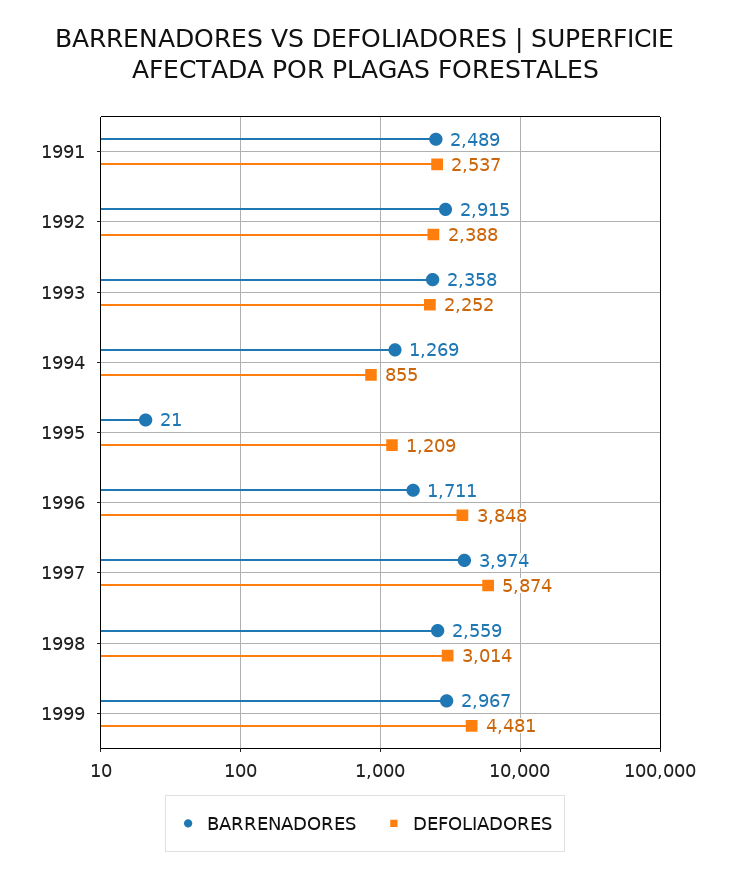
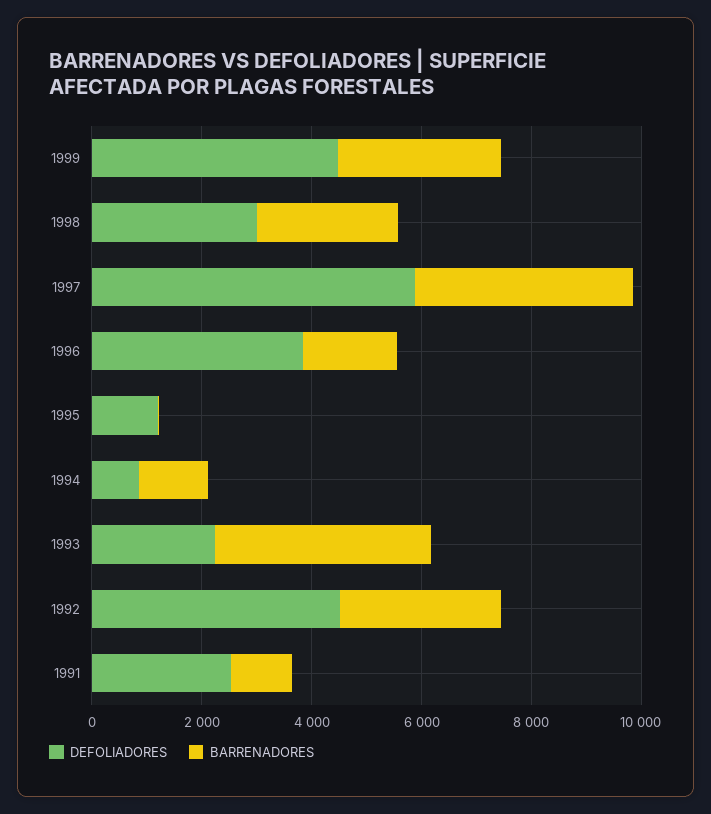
  {
    "BARRENADORES": {
-     "1991": 2489,
+     "1991": 1000,
      "1992": 2915,
-     "1993": 2358,
+     "1993": 4000,
      "1994": 1269,
      "1995": 21,
      "1996": 1711,
      "1997": 3974,
      "1998": 2559,
      "1999": 2967
    },
    "DEFOLIADORES": {
      "1991": 2537,
-     "1992": 2388,
+     "1992": 4500,
      "1993": 2252,
      "1994": 855,
      "1995": 1209,
      "1996": 3848,
      "1997": 5874,
      "1998": 3014,
      "1999": 4481
    }
  }

